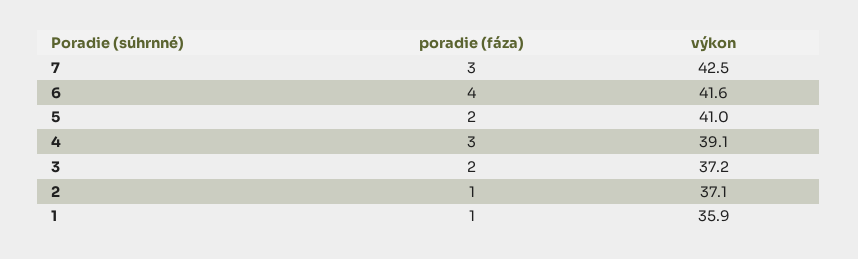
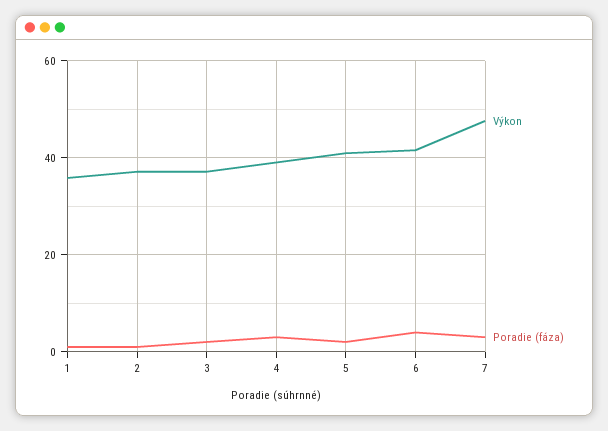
  {
    "poradie (fáza)": {
      "7": 3,
      "6": 4,
      "5": 2,
      "4": 3,
      "3": 2,
      "2": 1,
      "1": 1
    },
    "výkon": {
-     "7": 42.5,
+     "7": 48,
      "6": 41.6,
      "5": 41,
      "4": 39.1,
      "3": 37.2,
      "2": 37.1,
      "1": 35.9
    }
  }

